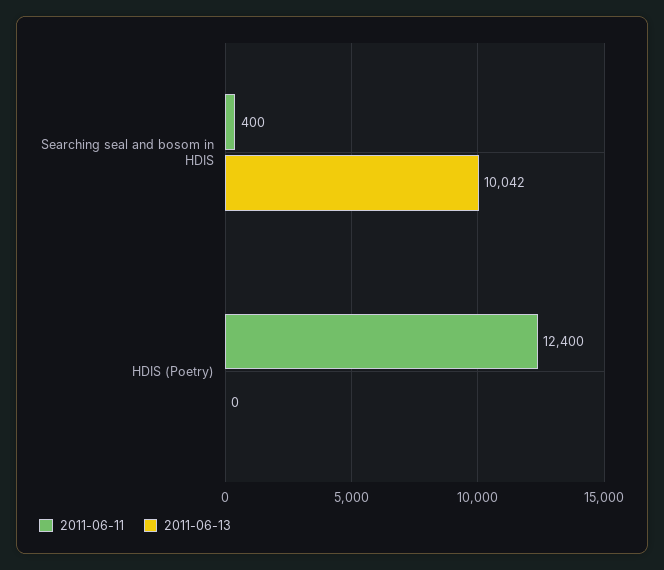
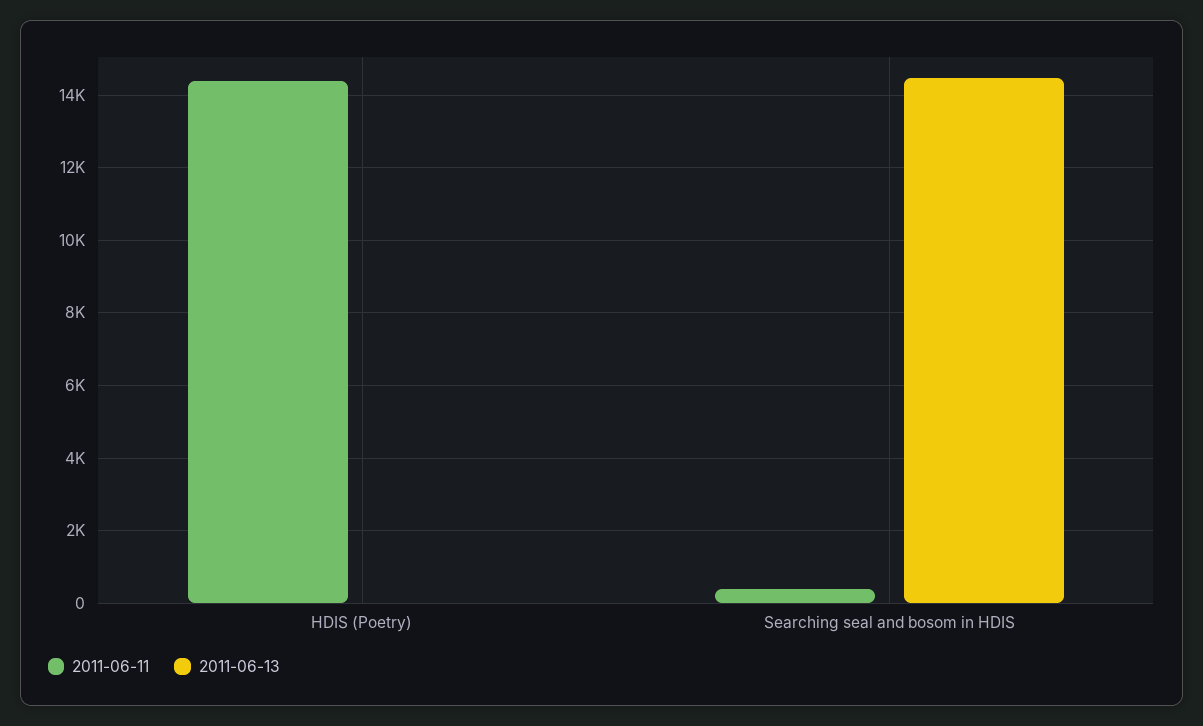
  {
    "2011-06-11": {
      "Searching seal and bosom in HDIS": 400,
-     "HDIS (Poetry)": 12400
+     "HDIS (Poetry)": 14400
    },
    "2011-06-13": {
-     "Searching seal and bosom in HDIS": 10042,
+     "Searching seal and bosom in HDIS": 14400,
      "HDIS (Poetry)": 0
    }
  }

